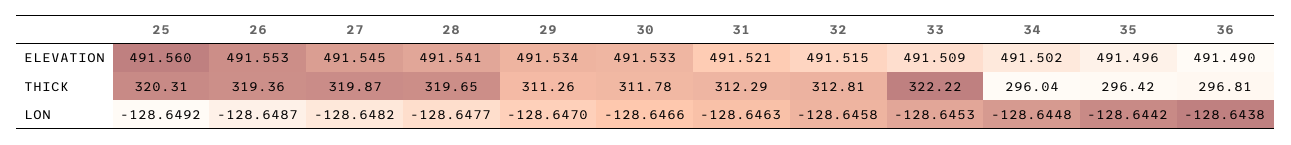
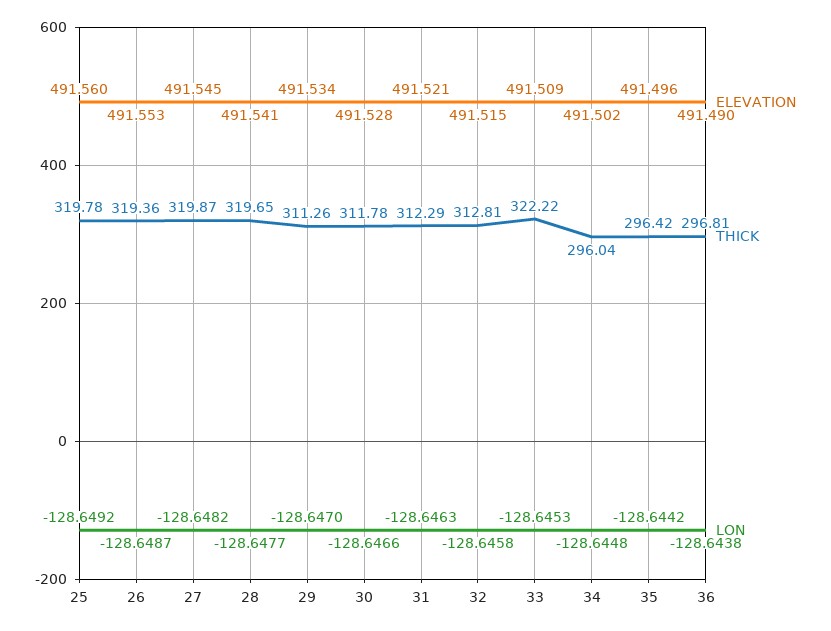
  {
    "ELEVATION": {
      "25": 491.56,
      "26": 491.553,
      "27": 491.545,
      "28": 491.541,
      "29": 491.534,
-     "30": 491.533,
+     "30": 491.528,
      "31": 491.521,
      "32": 491.515,
      "33": 491.509,
      "34": 491.502,
      "35": 491.496,
      "36": 491.49
    },
    "THICK": {
-     "25": 320.31,
+     "25": 319.78,
      "26": 319.36,
      "27": 319.87,
      "28": 319.65,
      "29": 311.26,
      "30": 311.78,
      "31": 312.29,
      "32": 312.81,
      "33": 322.22,
      "34": 296.04,
      "35": 296.42,
      "36": 296.81
    },
    "LON": {
      "25": -128.6492,
      "26": -128.6487,
      "27": -128.6482,
      "28": -128.6477,
      "29": -128.647,
      "30": -128.6466,
      "31": -128.6463,
      "32": -128.6458,
      "33": -128.6453,
      "34": -128.6448,
      "35": -128.6442,
      "36": -128.6438
    }
  }

